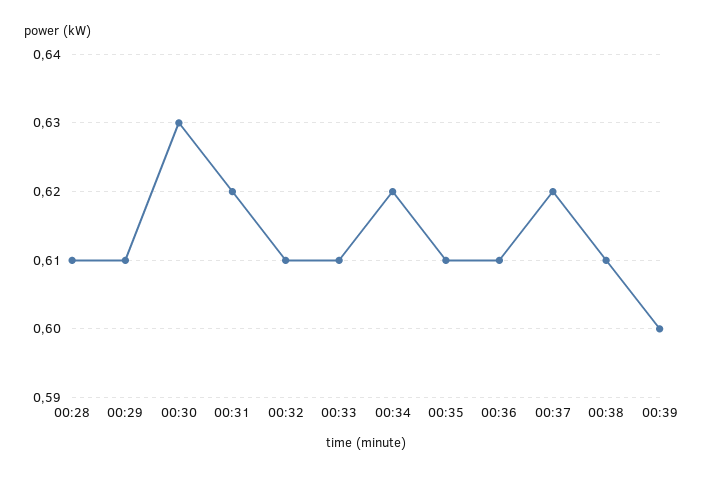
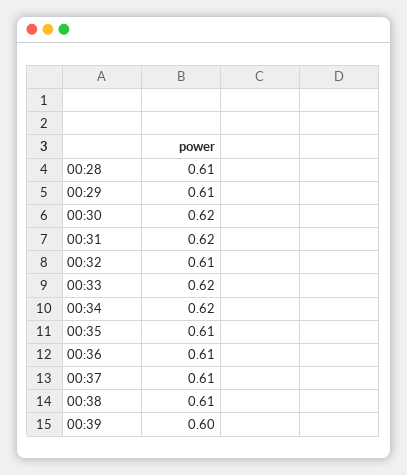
  {
    "00:28": 0.61,
    "00:29": 0.61,
-   "00:30": 0.63,
+   "00:30": 0.62,
    "00:31": 0.62,
    "00:32": 0.61,
-   "00:33": 0.61,
+   "00:33": 0.62,
    "00:34": 0.62,
    "00:35": 0.61,
    "00:36": 0.61,
-   "00:37": 0.62,
+   "00:37": 0.61,
    "00:38": 0.61,
    "00:39": 0.6
  }

